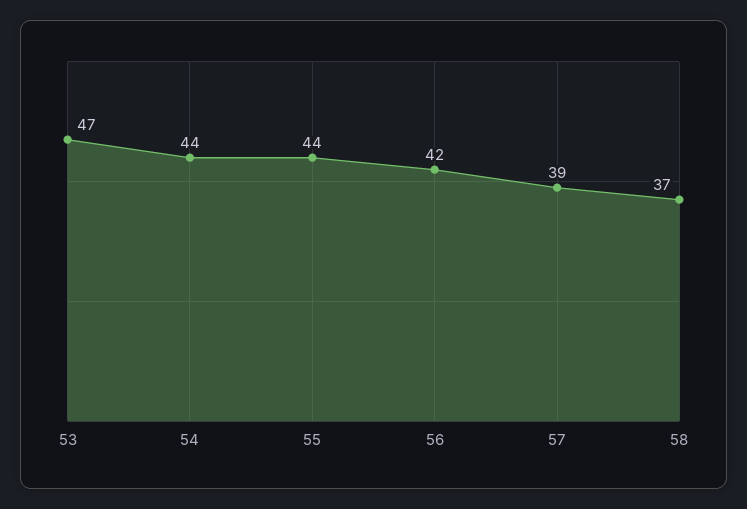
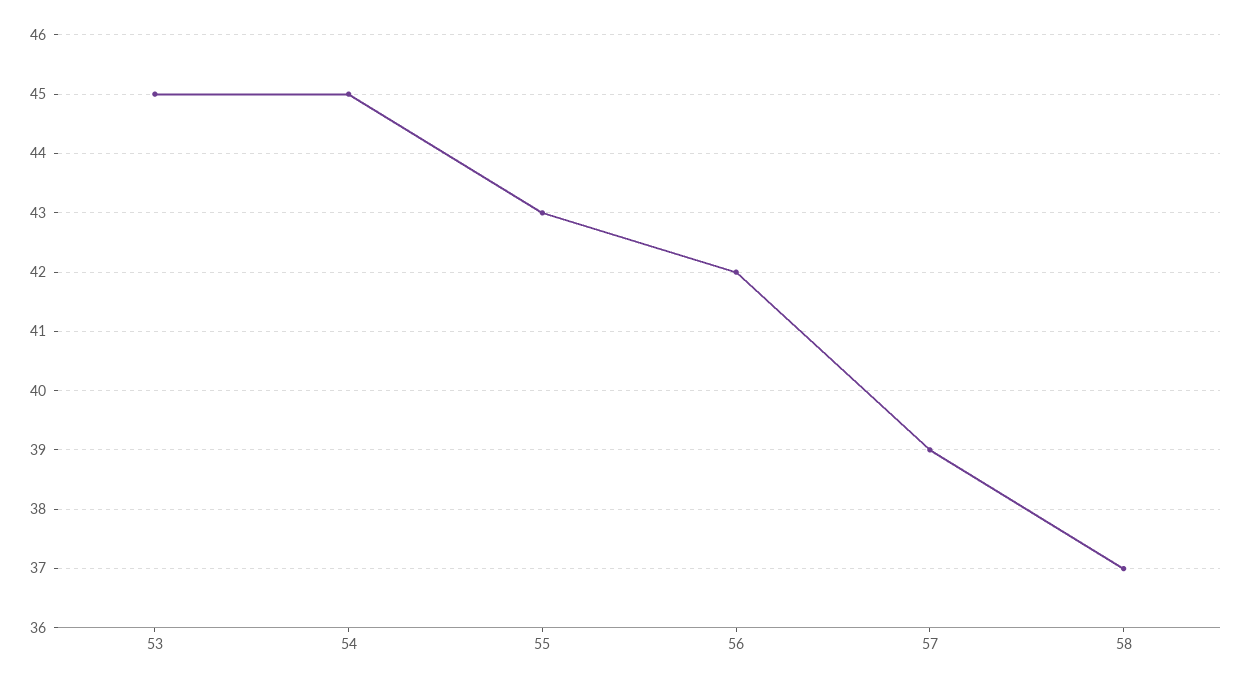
  {
-   "53": 47,
+   "53": 45,
-   "54": 44,
+   "54": 45,
-   "55": 44,
+   "55": 43,
    "56": 42,
    "57": 39,
    "58": 37
  }

